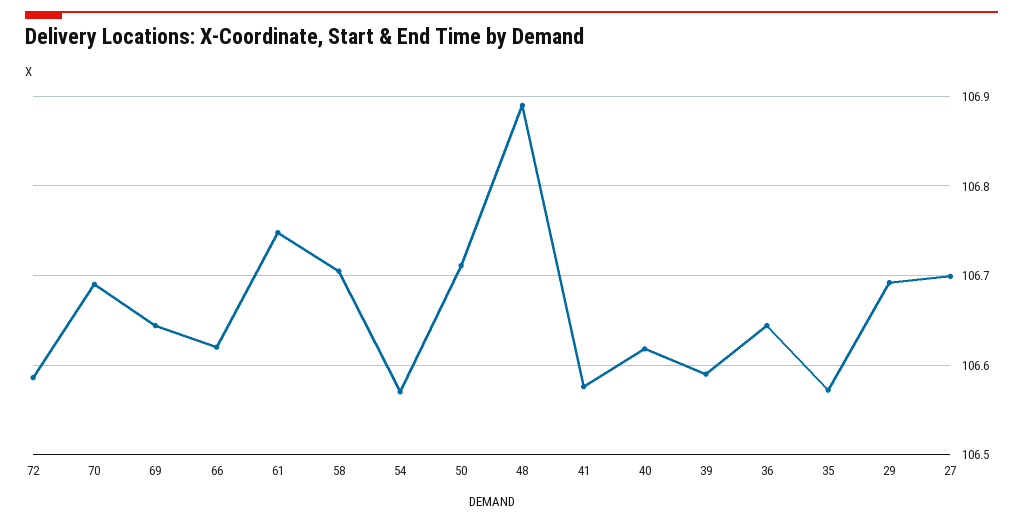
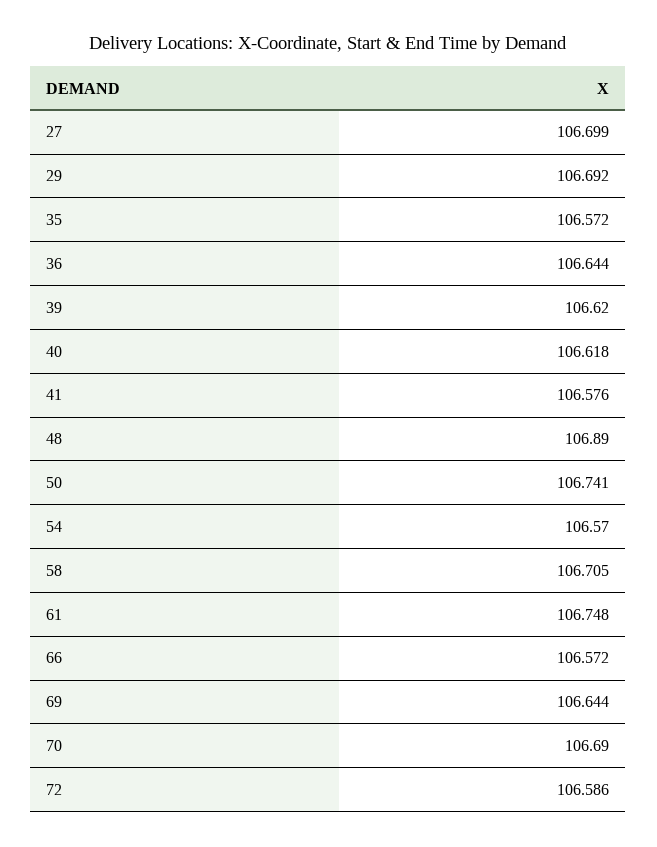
  {
    "72": 106.586,
    "70": 106.69,
    "69": 106.644,
-   "66": 106.62,
+   "66": 106.572,
    "61": 106.748,
    "58": 106.705,
    "54": 106.57,
-   "50": 106.71,
+   "50": 106.741,
    "48": 106.89,
    "41": 106.576,
    "40": 106.618,
-   "39": 106.59,
+   "39": 106.62,
    "36": 106.644,
    "35": 106.572,
    "29": 106.692,
    "27": 106.699
  }

